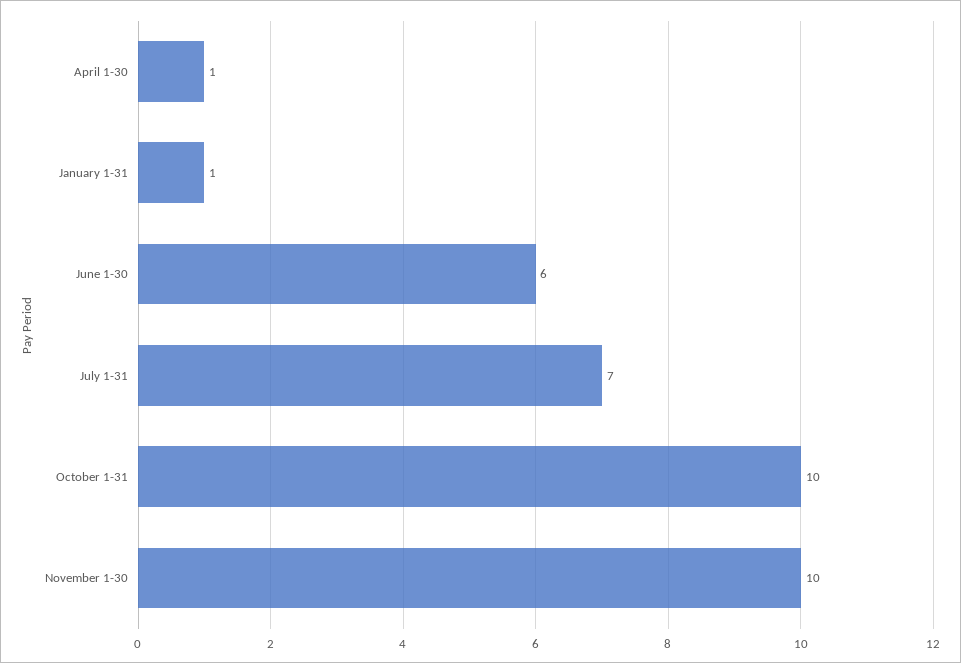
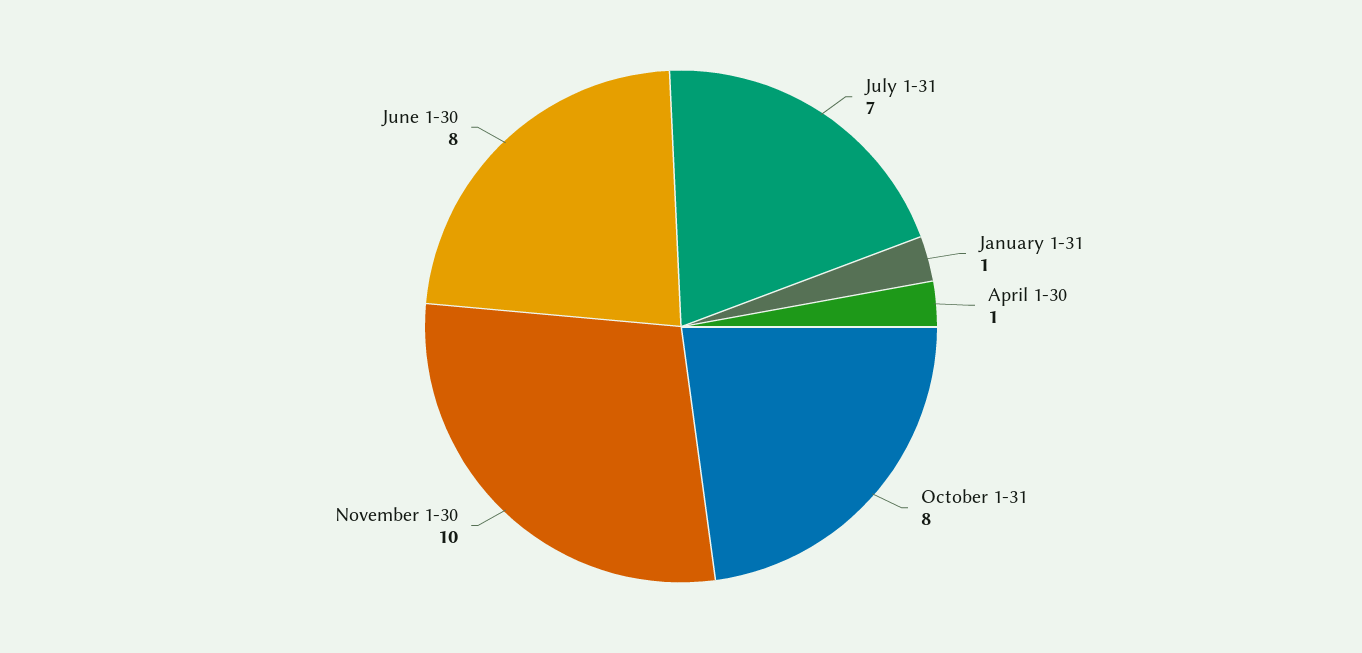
  {
    "April 1-30": 1,
    "January 1-31": 1,
-   "June 1-30": 6,
+   "June 1-30": 8,
    "July 1-31": 7,
-   "October 1-31": 10,
+   "October 1-31": 8,
    "November 1-30": 10
  }

